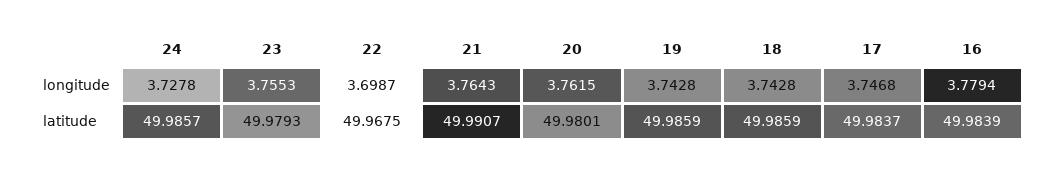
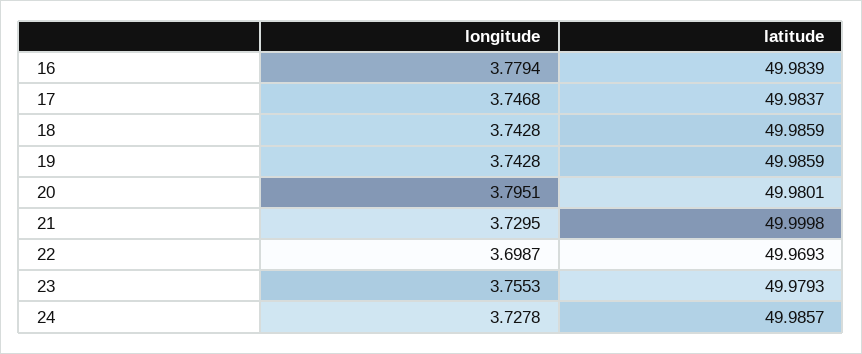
  {
    "24": {
      "longitude": 3.7278,
      "latitude": 49.9857
    },
    "23": {
      "longitude": 3.7553,
      "latitude": 49.9793
    },
    "22": {
      "longitude": 3.6987,
-     "latitude": 49.9675
+     "latitude": 49.9693
    },
    "21": {
-     "longitude": 3.7643,
+     "longitude": 3.7295,
-     "latitude": 49.9907
+     "latitude": 49.9998
    },
    "20": {
-     "longitude": 3.7615,
+     "longitude": 3.7951,
      "latitude": 49.9801
    },
    "19": {
      "longitude": 3.7428,
      "latitude": 49.9859
    },
    "18": {
      "longitude": 3.7428,
      "latitude": 49.9859
    },
    "17": {
      "longitude": 3.7468,
      "latitude": 49.9837
    },
    "16": {
      "longitude": 3.7794,
      "latitude": 49.9839
    }
  }

